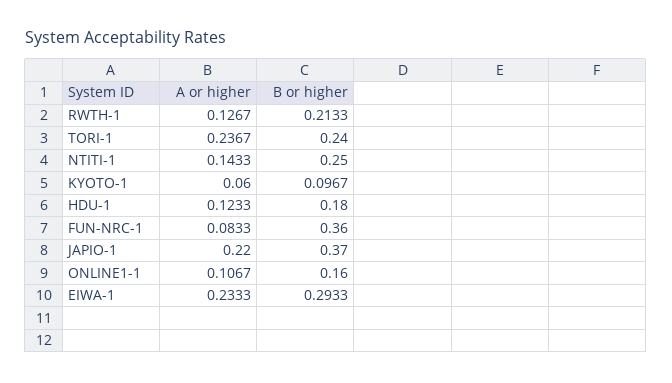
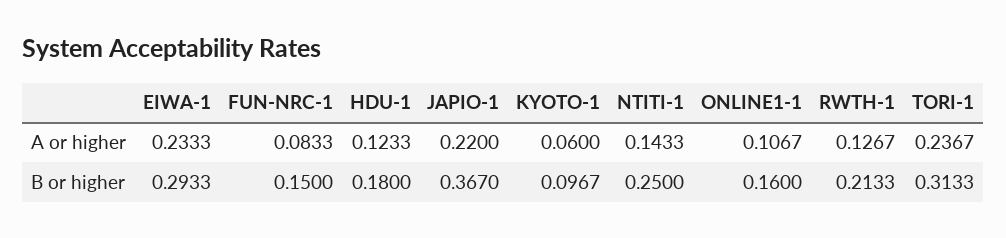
  {
    "A or higher": {
      "RWTH-1": 0.1267,
      "TORI-1": 0.2367,
      "NTITI-1": 0.1433,
      "KYOTO-1": 0.06,
      "HDU-1": 0.1233,
      "FUN-NRC-1": 0.0833,
      "JAPIO-1": 0.22,
      "ONLINE1-1": 0.1067,
      "EIWA-1": 0.2333
    },
    "B or higher": {
      "RWTH-1": 0.2133,
-     "TORI-1": 0.24,
+     "TORI-1": 0.3133,
      "NTITI-1": 0.25,
      "KYOTO-1": 0.0967,
      "HDU-1": 0.18,
-     "FUN-NRC-1": 0.36,
+     "FUN-NRC-1": 0.15,
-     "JAPIO-1": 0.37,
+     "JAPIO-1": 0.367,
      "ONLINE1-1": 0.16,
      "EIWA-1": 0.2933
    }
  }

